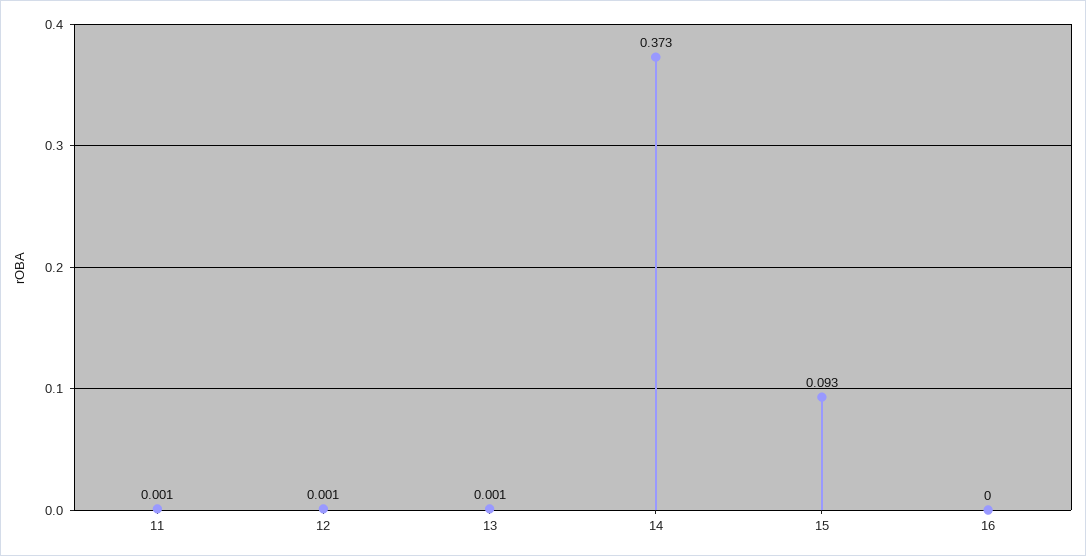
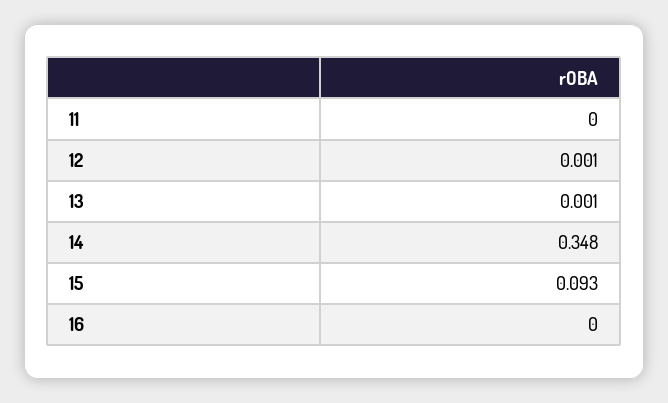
  {
-   "11": 0.001,
+   "11": 0,
    "12": 0.001,
    "13": 0.001,
-   "14": 0.373,
+   "14": 0.348,
    "15": 0.093,
    "16": 0
  }

